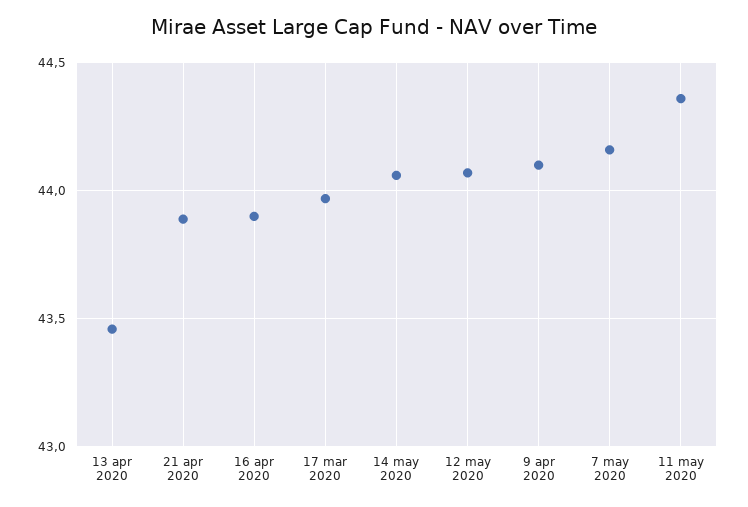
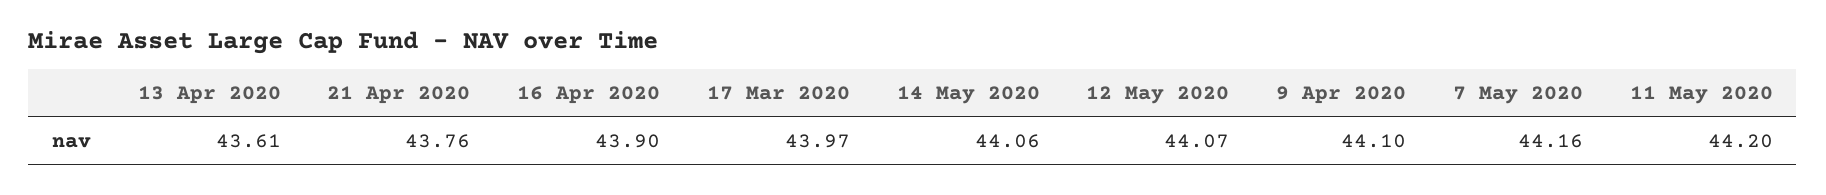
  {
-   "13 apr 2020": 43.45,
+   "13 apr 2020": 43.61,
-   "21 apr 2020": 43.9,
+   "21 apr 2020": 43.76,
    "16 apr 2020": 43.9,
    "17 mar 2020": 43.97,
    "14 may 2020": 44.06,
    "12 may 2020": 44.07,
    "9 apr 2020": 44.1,
    "7 may 2020": 44.16,
-   "11 may 2020": 44.35
+   "11 may 2020": 44.2
  }

